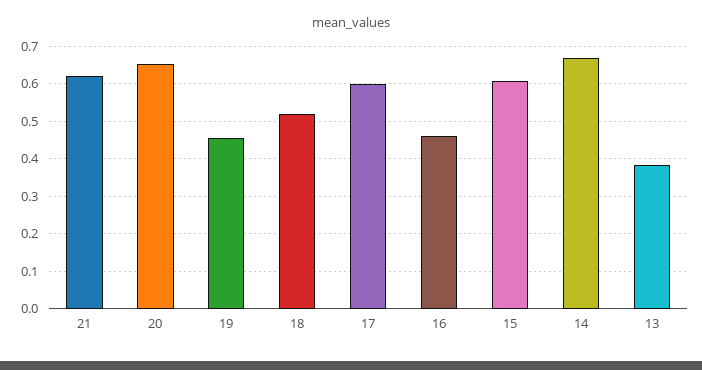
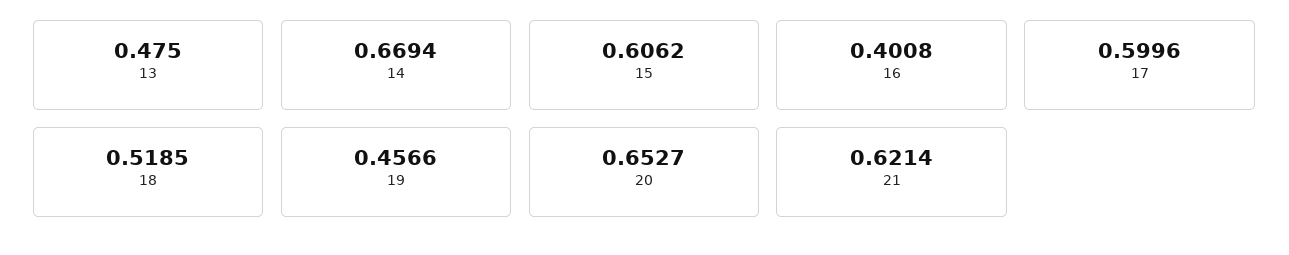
  {
    "21": 0.6214,
    "20": 0.6527,
    "19": 0.4566,
    "18": 0.5185,
    "17": 0.5996,
-   "16": 0.46,
+   "16": 0.4008,
    "15": 0.6062,
    "14": 0.6694,
-   "13": 0.38
+   "13": 0.475
  }

